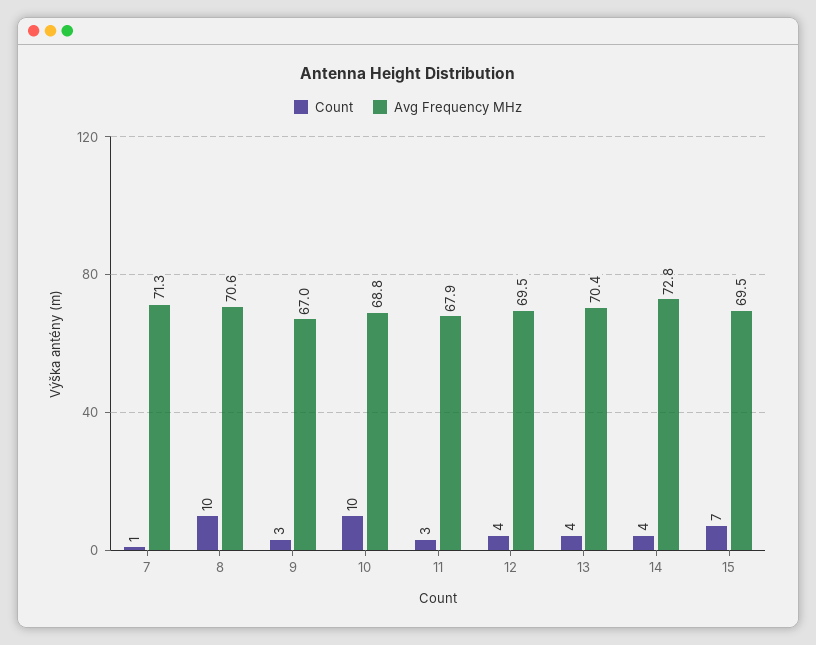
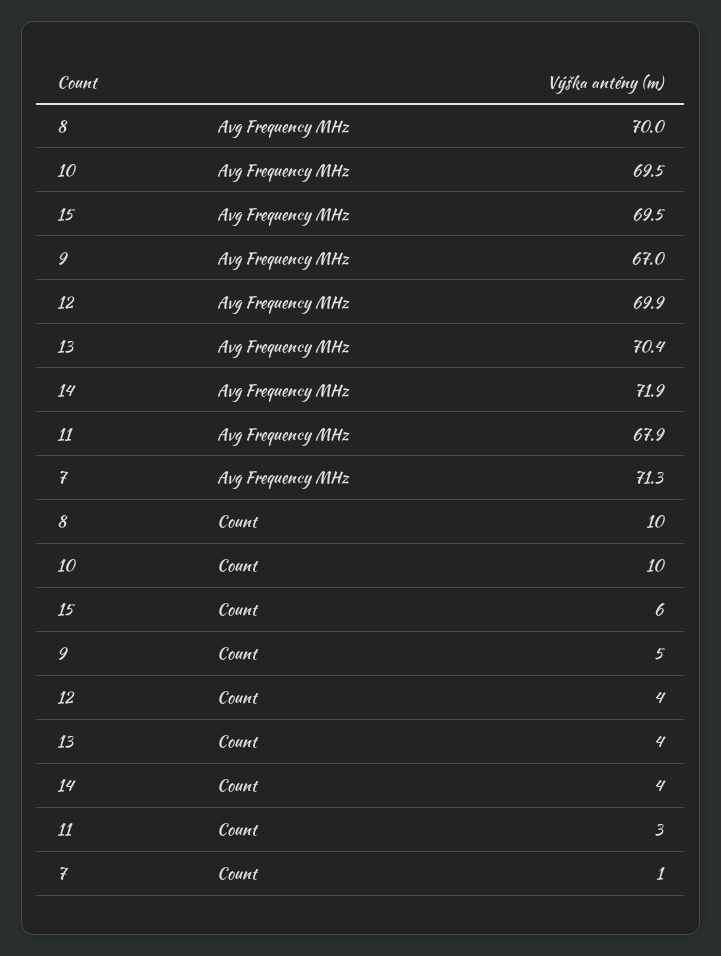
  {
    "Count": {
      "7": 1,
      "8": 10,
-     "9": 3,
+     "9": 5,
      "10": 10,
      "11": 3,
      "12": 4,
      "13": 4,
      "14": 4,
-     "15": 7
+     "15": 6
    },
    "Avg Frequency MHz": {
      "7": 71.3,
-     "8": 70.6,
+     "8": 70,
      "9": 67,
-     "10": 68.8,
+     "10": 69.5,
      "11": 67.9,
-     "12": 69.5,
+     "12": 69.9,
      "13": 70.4,
-     "14": 72.8,
+     "14": 71.9,
      "15": 69.5
    }
  }

